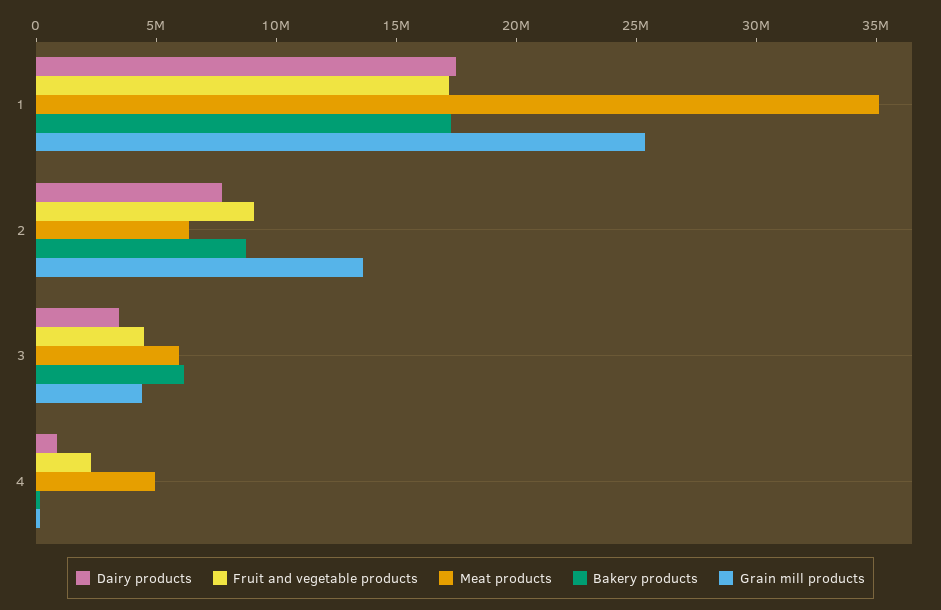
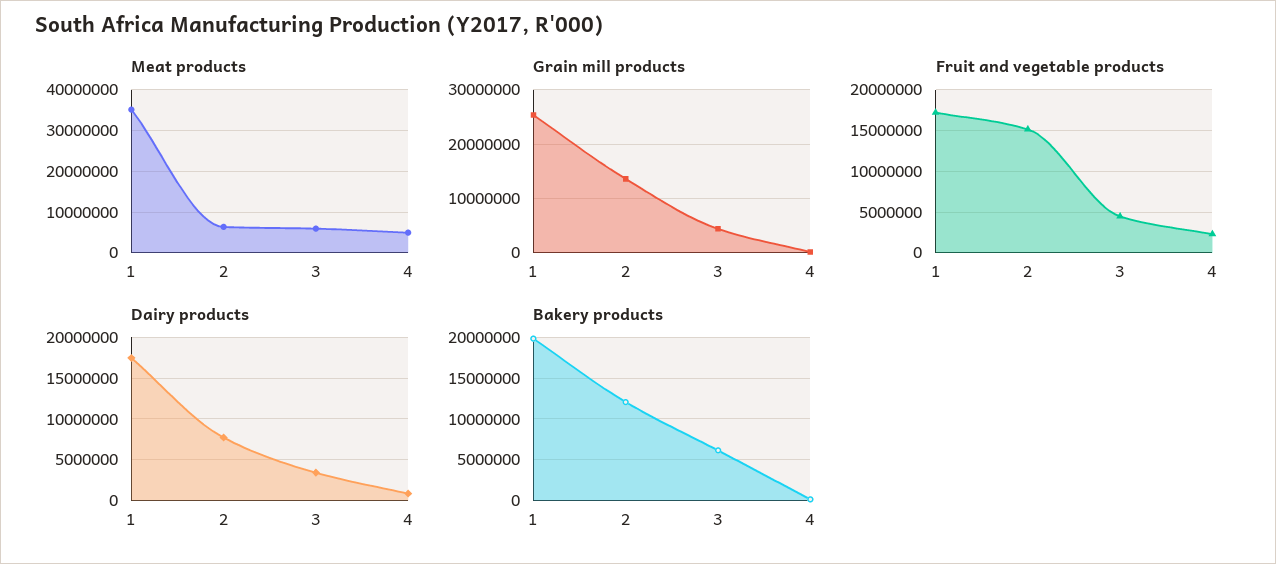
  {
    "Dairy products": {
      "1": 17000000,
      "2": 8000000,
      "3": 3000000,
      "4": 1000000
    },
    "Fruit and vegetable products": {
      "1": 17000000,
-     "2": 9000000,
+     "2": 15000000,
      "3": 4000000,
      "4": 2000000
    },
    "Meat products": {
      "1": 35000000,
      "2": 6000000,
      "3": 6000000,
      "4": 5000000
    },
    "Bakery products": {
-     "1": 17000000,
+     "1": 20000000,
-     "2": 9000000,
+     "2": 12000000,
      "3": 6000000,
      "4": 0
    },
    "Grain mill products": {
      "1": 25000000,
      "2": 14000000,
      "3": 4000000,
      "4": 0
    }
  }

